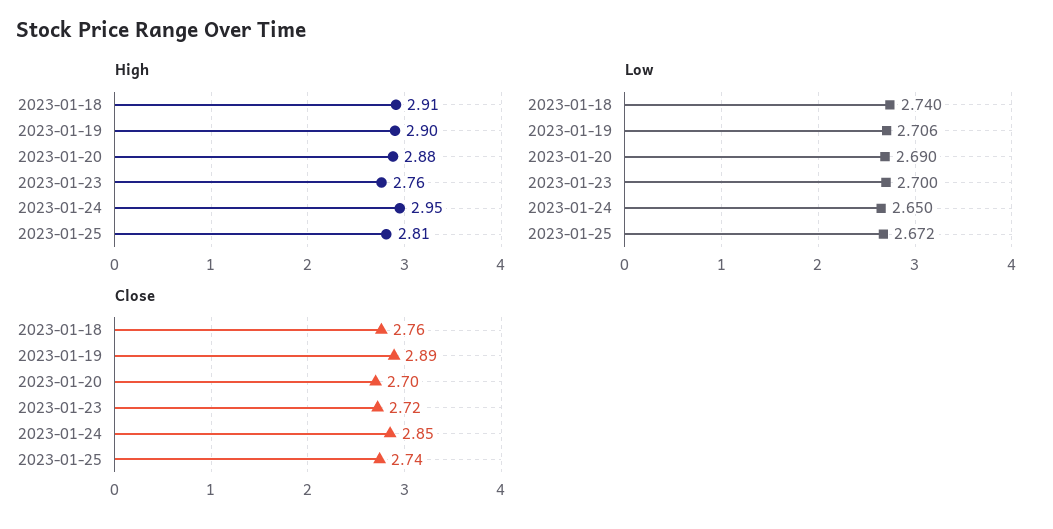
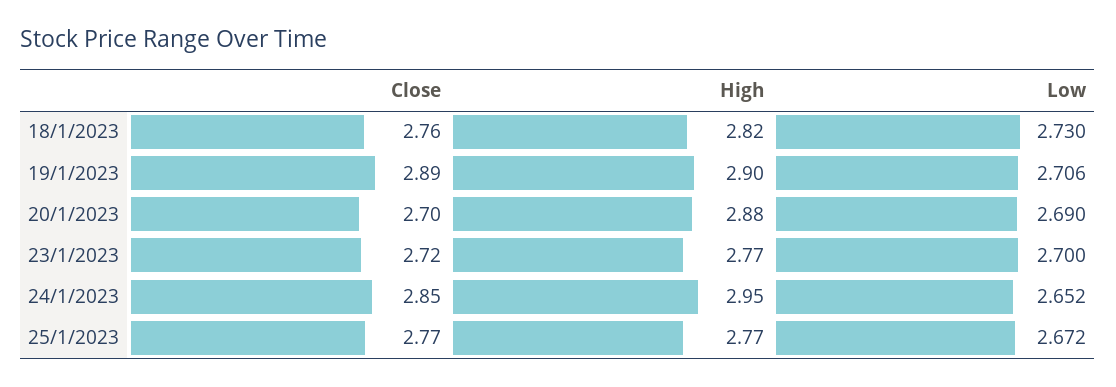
  {
    "High": {
-     "2023-01-18": 2.91,
+     "2023-01-18": 2.82,
      "2023-01-19": 2.9,
      "2023-01-20": 2.88,
-     "2023-01-23": 2.76,
+     "2023-01-23": 2.77,
      "2023-01-24": 2.95,
-     "2023-01-25": 2.81
+     "2023-01-25": 2.77
    },
    "Low": {
-     "2023-01-18": 2.74,
+     "2023-01-18": 2.73,
      "2023-01-19": 2.706,
      "2023-01-20": 2.69,
      "2023-01-23": 2.7,
-     "2023-01-24": 2.65,
+     "2023-01-24": 2.652,
      "2023-01-25": 2.672
    },
    "Close": {
      "2023-01-18": 2.76,
      "2023-01-19": 2.89,
      "2023-01-20": 2.7,
      "2023-01-23": 2.72,
      "2023-01-24": 2.85,
-     "2023-01-25": 2.74
+     "2023-01-25": 2.77
    }
  }

